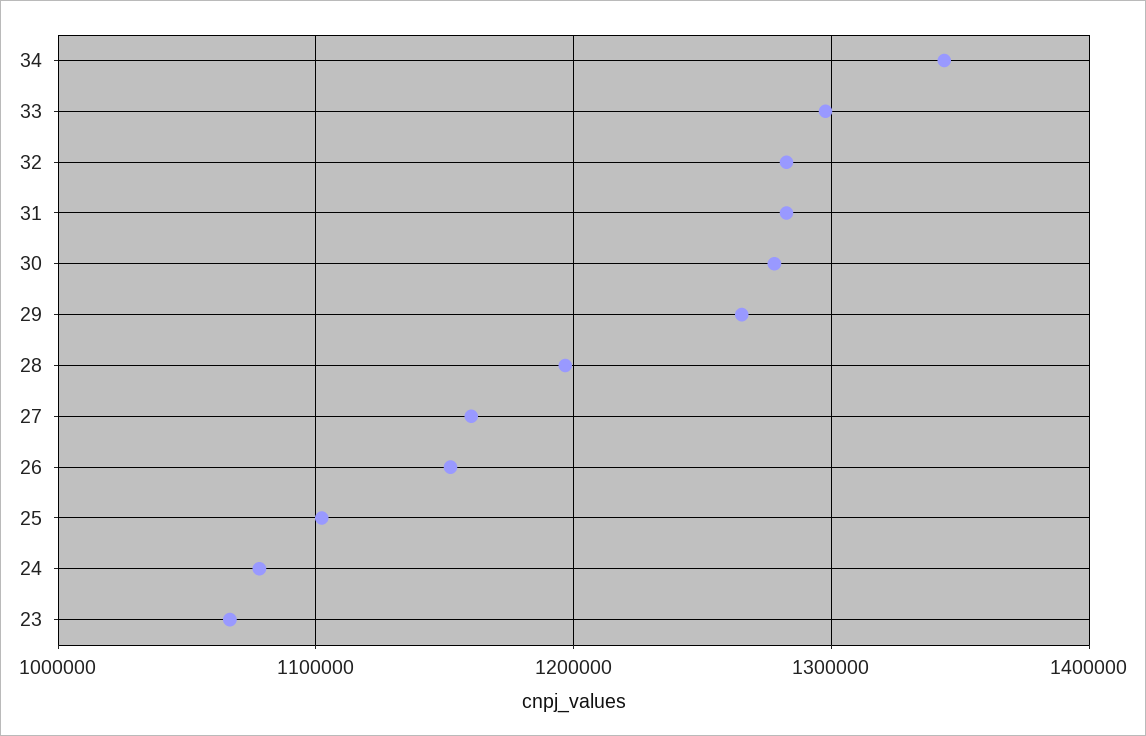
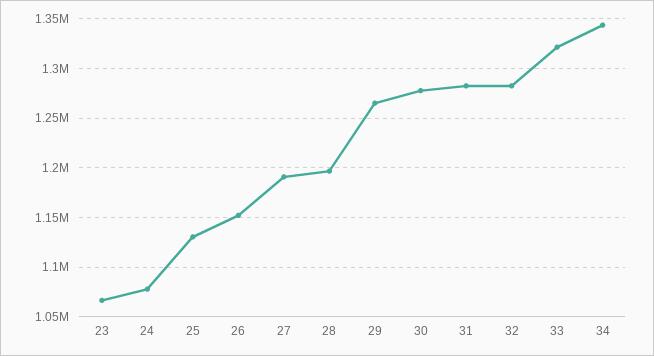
  {
    "34": 1340000,
-   "33": 1300000,
+   "33": 1320000,
    "32": 1280000,
    "31": 1280000,
    "30": 1280000,
    "29": 1270000,
    "28": 1200000,
-   "27": 1160000,
+   "27": 1190000,
    "26": 1150000,
-   "25": 1100000,
+   "25": 1130000,
    "24": 1080000,
    "23": 1070000
  }

